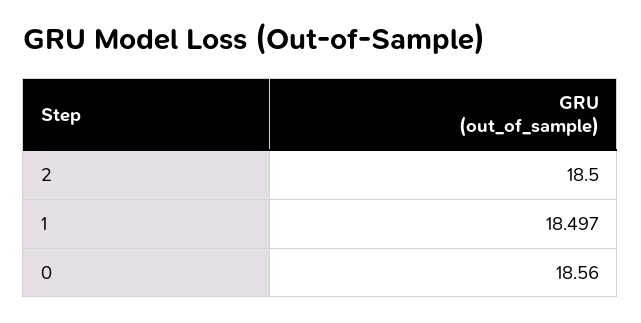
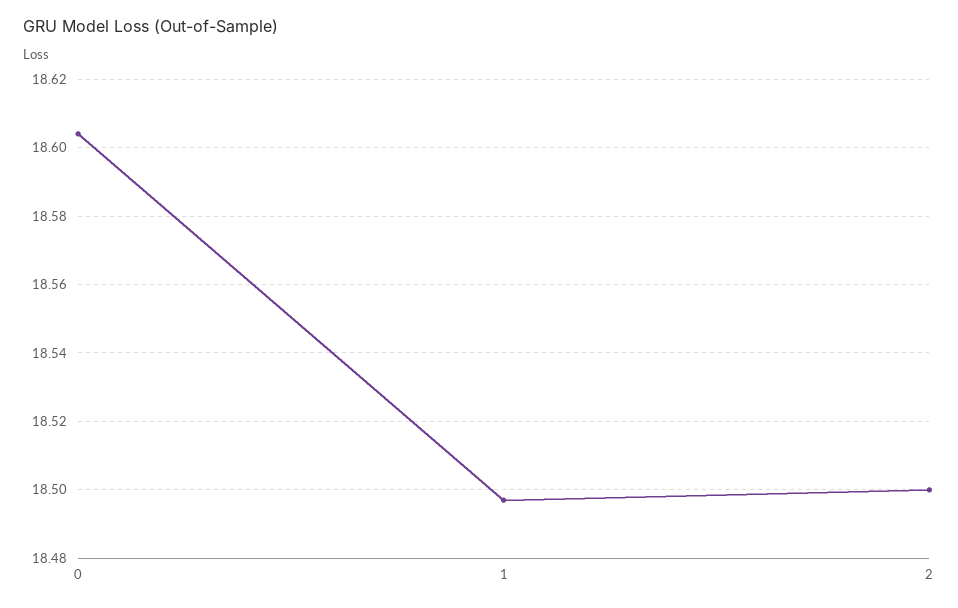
  {
    "2": 18.5,
    "1": 18.497,
-   "0": 18.56
+   "0": 18.605
  }

